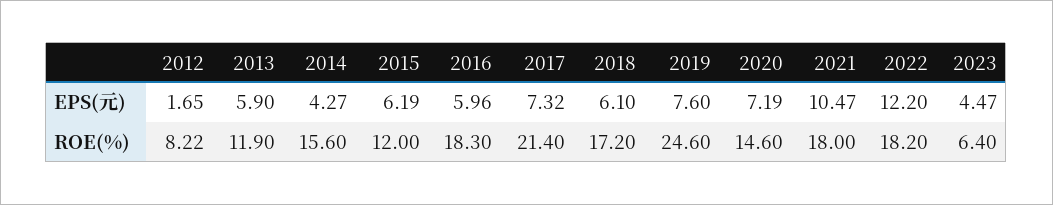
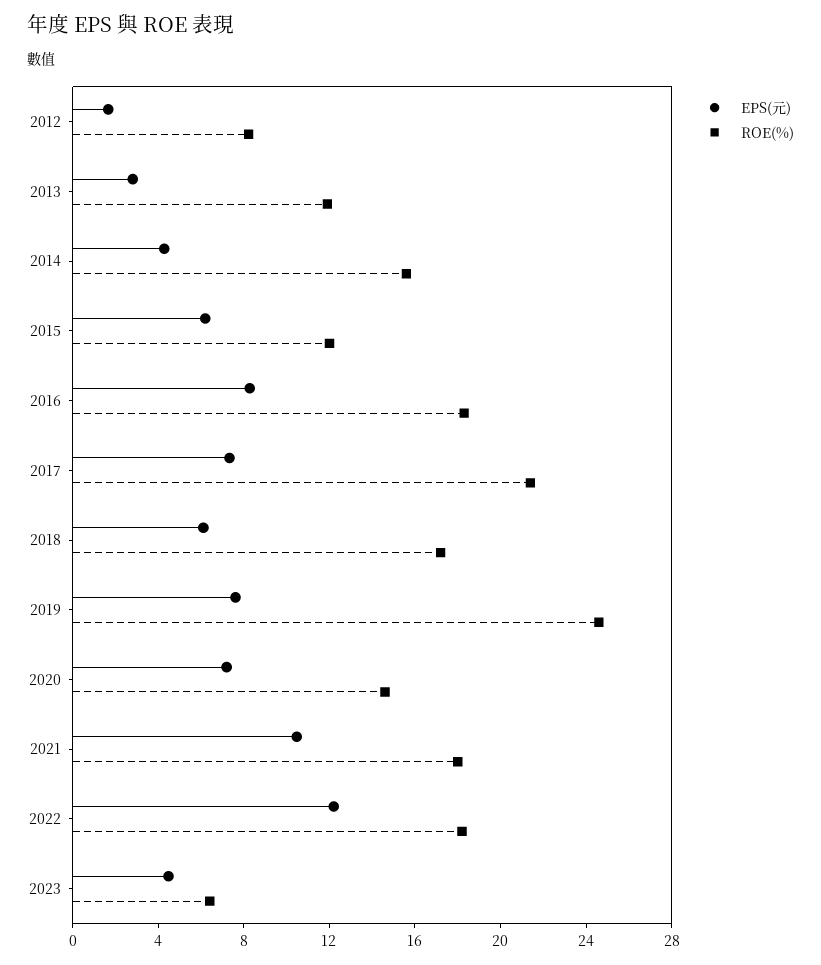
  {
    "EPS(元)": {
      "2012": 1.65,
-     "2013": 5.9,
+     "2013": 3,
      "2014": 4.27,
      "2015": 6.19,
-     "2016": 5.96,
+     "2016": 8,
      "2017": 7.32,
      "2018": 6.1,
      "2019": 7.6,
      "2020": 7.19,
      "2021": 10.47,
      "2022": 12.2,
      "2023": 4.47
    },
    "ROE(%)": {
      "2012": 8.22,
      "2013": 11.9,
      "2014": 15.6,
      "2015": 12,
      "2016": 18.3,
      "2017": 21.4,
      "2018": 17.2,
      "2019": 24.6,
      "2020": 14.6,
      "2021": 18,
      "2022": 18.2,
      "2023": 6.4
    }
  }

